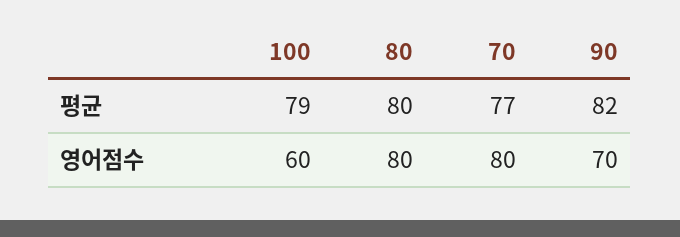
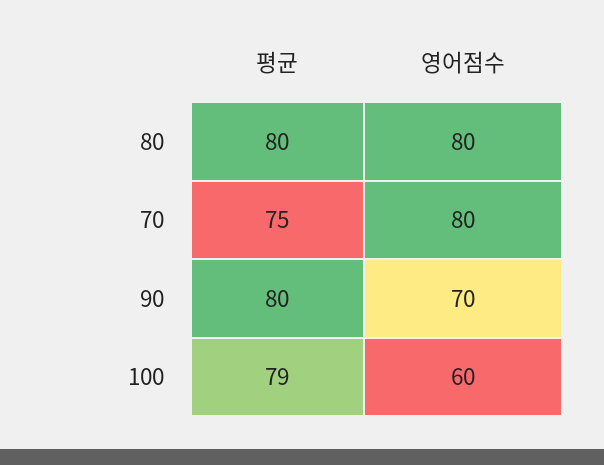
  {
    "100": {
      "평균": 79,
      "영어점수": 60
    },
    "80": {
      "평균": 80,
      "영어점수": 80
    },
    "70": {
-     "평균": 77,
+     "평균": 75,
      "영어점수": 80
    },
    "90": {
-     "평균": 82,
+     "평균": 80,
      "영어점수": 70
    }
  }

